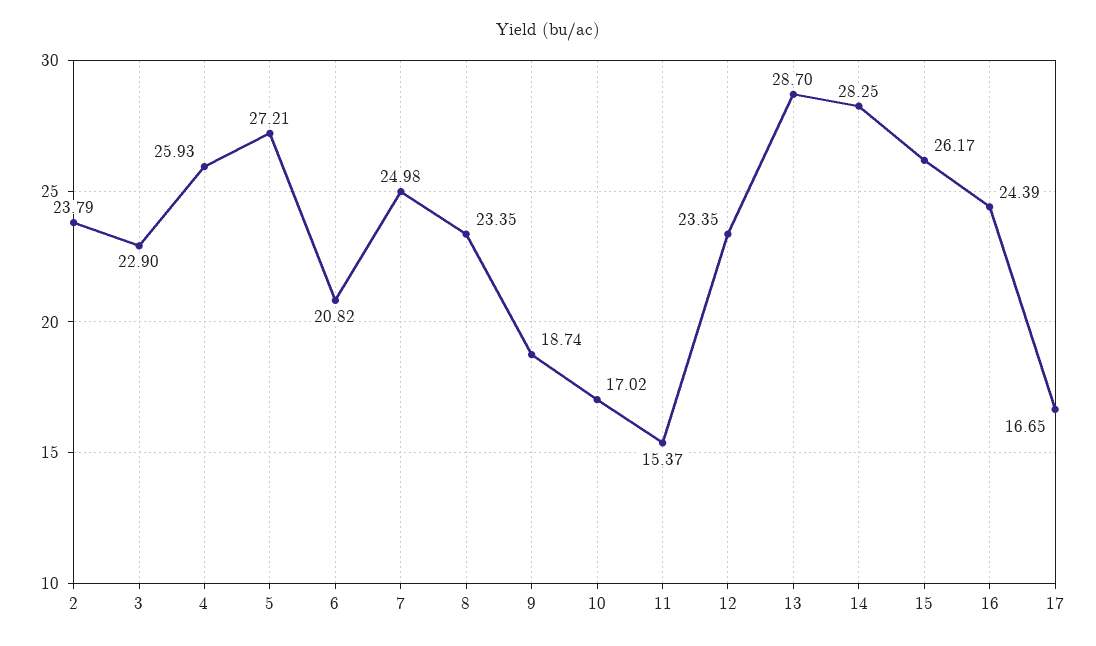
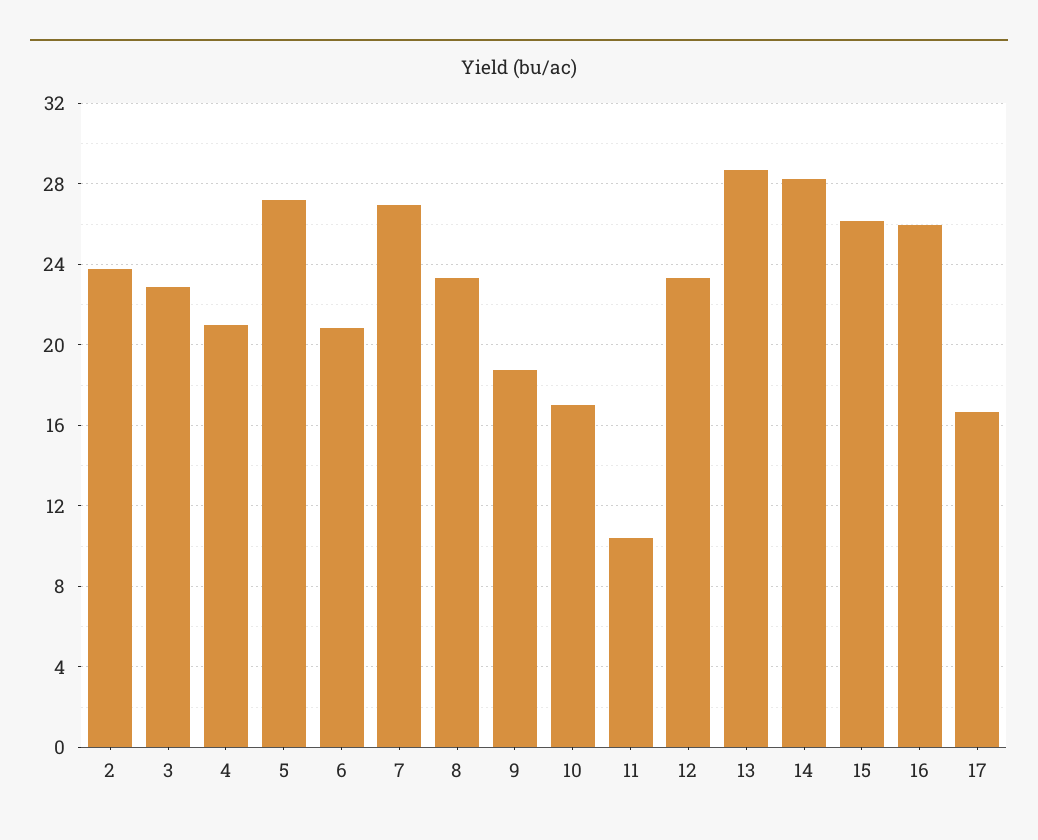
  {
    "2": 23.79,
    "3": 22.9,
-   "4": 25.93,
+   "4": 21,
    "5": 27.21,
    "6": 20.82,
-   "7": 24.98,
+   "7": 27,
    "8": 23.35,
    "9": 18.74,
    "10": 17.02,
-   "11": 15.37,
+   "11": 10.5,
    "12": 23.35,
    "13": 28.7,
    "14": 28.25,
    "15": 26.17,
-   "16": 24.39,
+   "16": 26,
    "17": 16.65
  }

